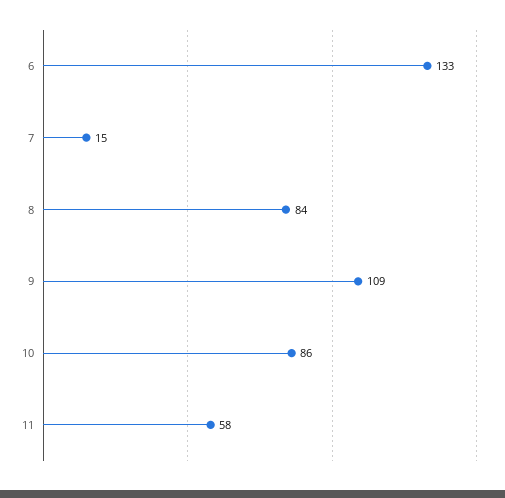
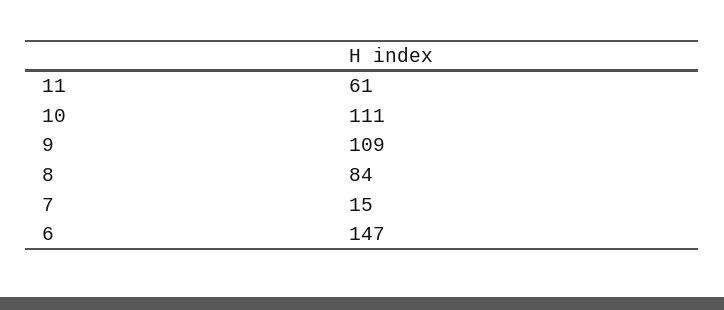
  {
-   "6": 133,
+   "6": 147,
    "7": 15,
    "8": 84,
    "9": 109,
-   "10": 86,
+   "10": 111,
-   "11": 58
+   "11": 61
  }

